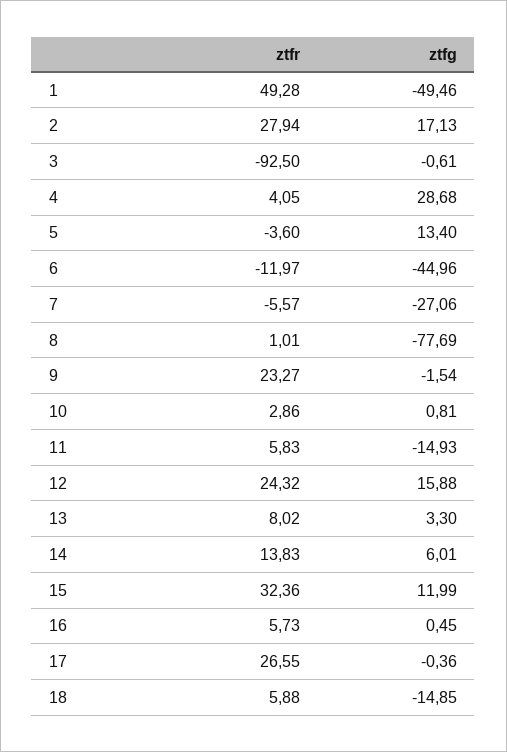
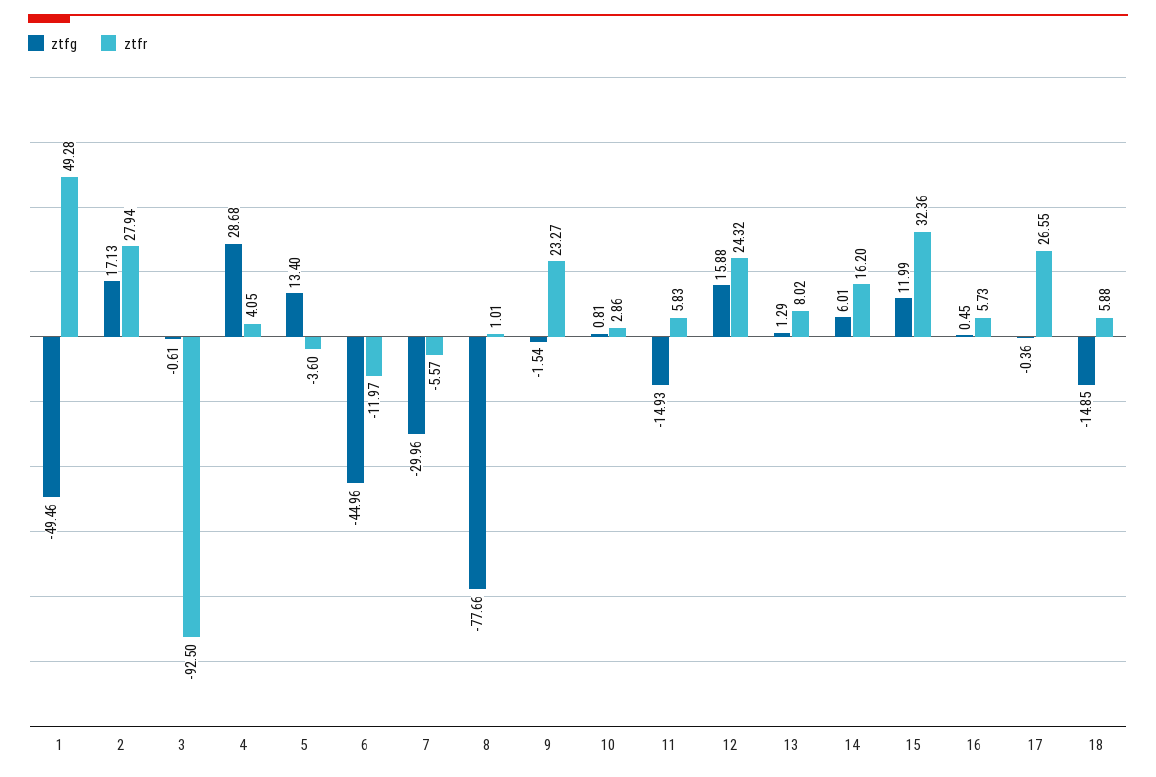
  {
    "ztfr": {
      "1": 49.28,
      "2": 27.94,
      "3": -92.5,
      "4": 4.05,
      "5": -3.6,
      "6": -11.97,
      "7": -5.57,
      "8": 1.01,
      "9": 23.27,
      "10": 2.86,
      "11": 5.83,
      "12": 24.32,
      "13": 8.02,
-     "14": 13.83,
+     "14": 16.2,
      "15": 32.36,
      "16": 5.73,
      "17": 26.55,
      "18": 5.88
    },
    "ztfg": {
      "1": -49.46,
      "2": 17.13,
      "3": -0.61,
      "4": 28.68,
      "5": 13.4,
      "6": -44.96,
-     "7": -27.06,
+     "7": -29.96,
-     "8": -77.69,
+     "8": -77.66,
      "9": -1.54,
      "10": 0.81,
      "11": -14.93,
      "12": 15.88,
-     "13": 3.3,
+     "13": 1.29,
      "14": 6.01,
      "15": 11.99,
      "16": 0.45,
      "17": -0.36,
      "18": -14.85
    }
  }

